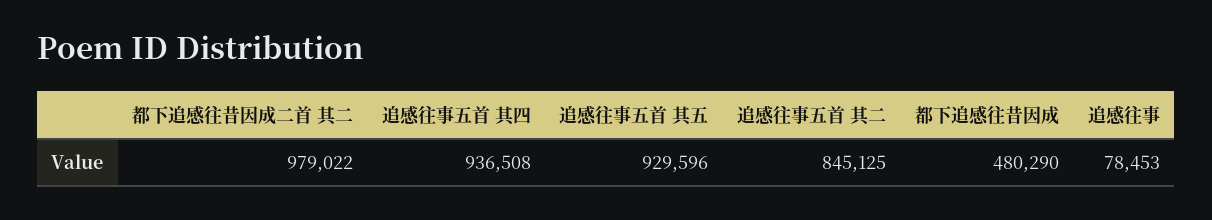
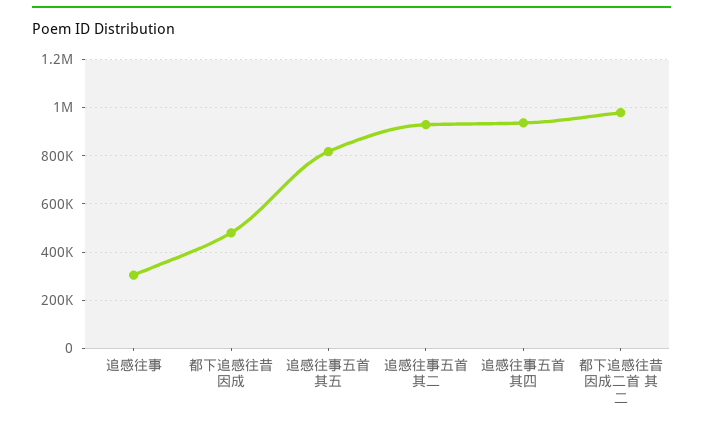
  {
    "都下追感往昔因成二首 其二": 979022,
    "追感往事五首 其四": 936508,
-   "追感往事五首 其五": 929596,
+   "追感往事五首 其五": 825000,
-   "追感往事五首 其二": 845125,
+   "追感往事五首 其二": 925000,
    "都下追感往昔因成": 480290,
-   "追感往事": 78453
+   "追感往事": 300000
  }

